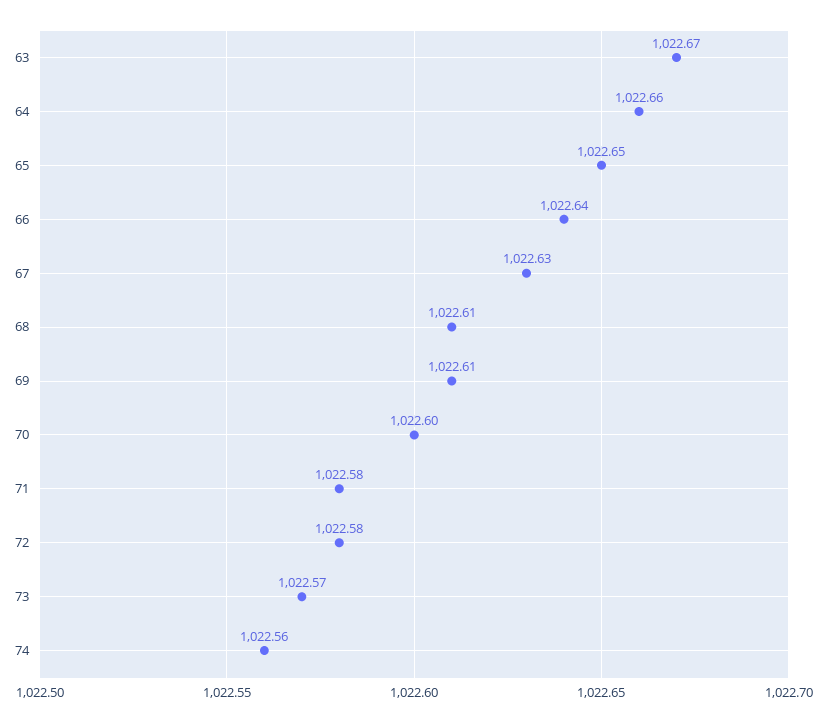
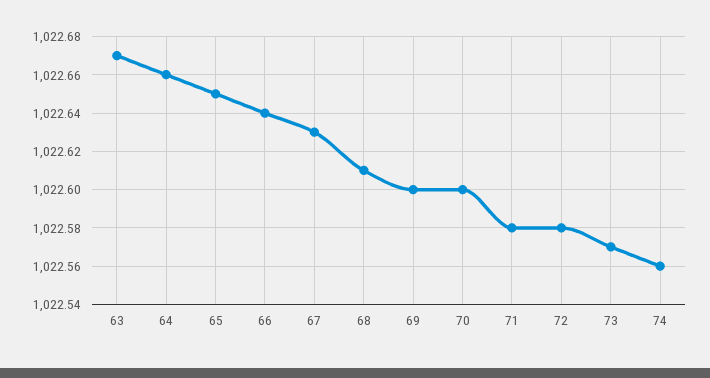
  {
    "63": 1022.67,
    "64": 1022.66,
    "65": 1022.65,
    "66": 1022.64,
    "67": 1022.63,
    "68": 1022.61,
-   "69": 1022.61,
+   "69": 1022.6,
    "70": 1022.6,
    "71": 1022.58,
    "72": 1022.58,
    "73": 1022.57,
    "74": 1022.56
  }

